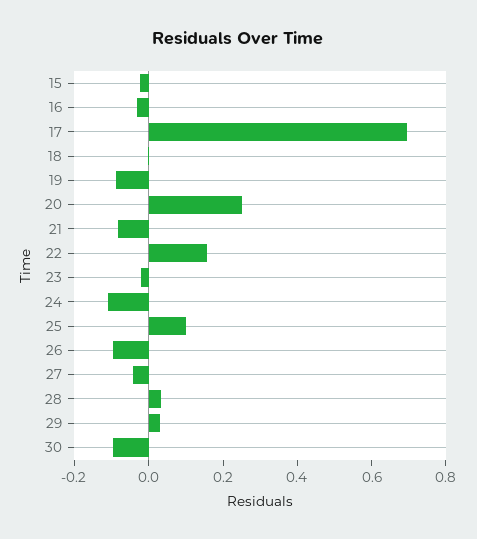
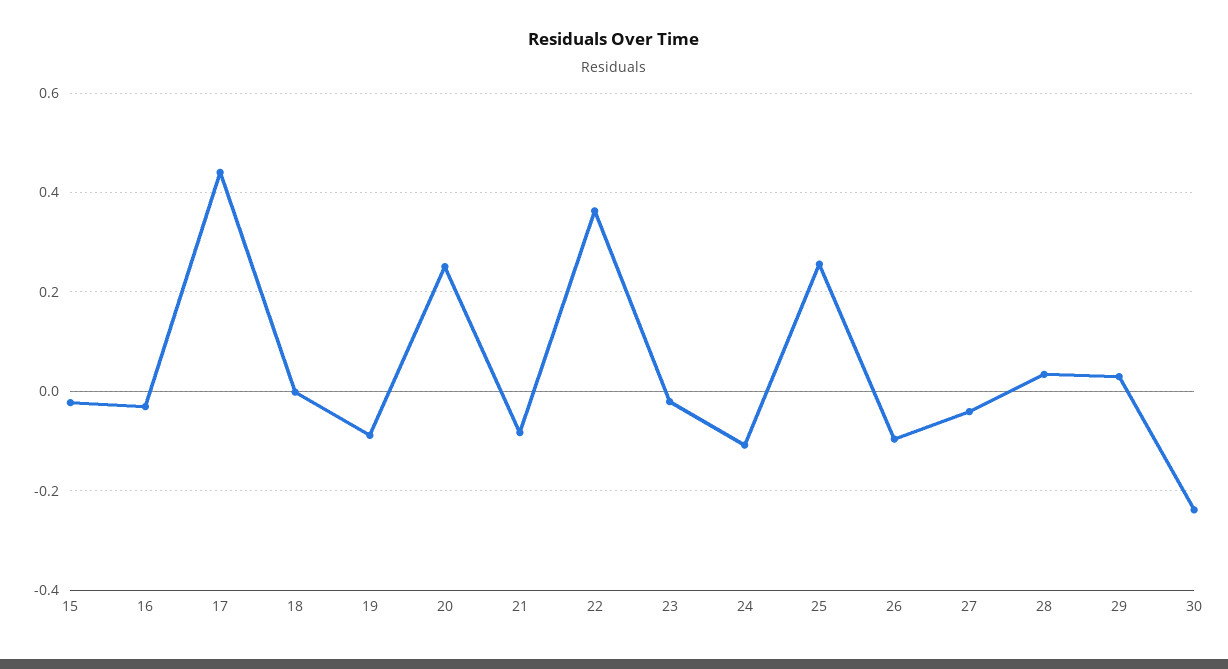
  {
    "15": -0.02,
    "16": -0.04,
-   "17": 0.7,
+   "17": 0.44,
    "18": 0,
    "19": -0.08,
    "20": 0.26,
    "21": -0.08,
-   "22": 0.15,
+   "22": 0.36,
    "23": -0.02,
    "24": -0.1,
-   "25": 0.1,
+   "25": 0.26,
    "26": -0.1,
    "27": -0.04,
    "28": 0.04,
    "29": 0.02,
-   "30": -0.1
+   "30": -0.24
  }

